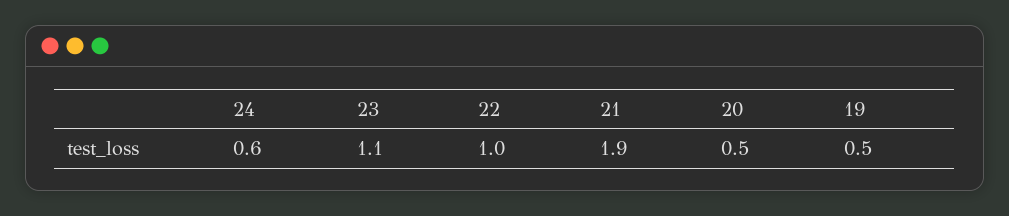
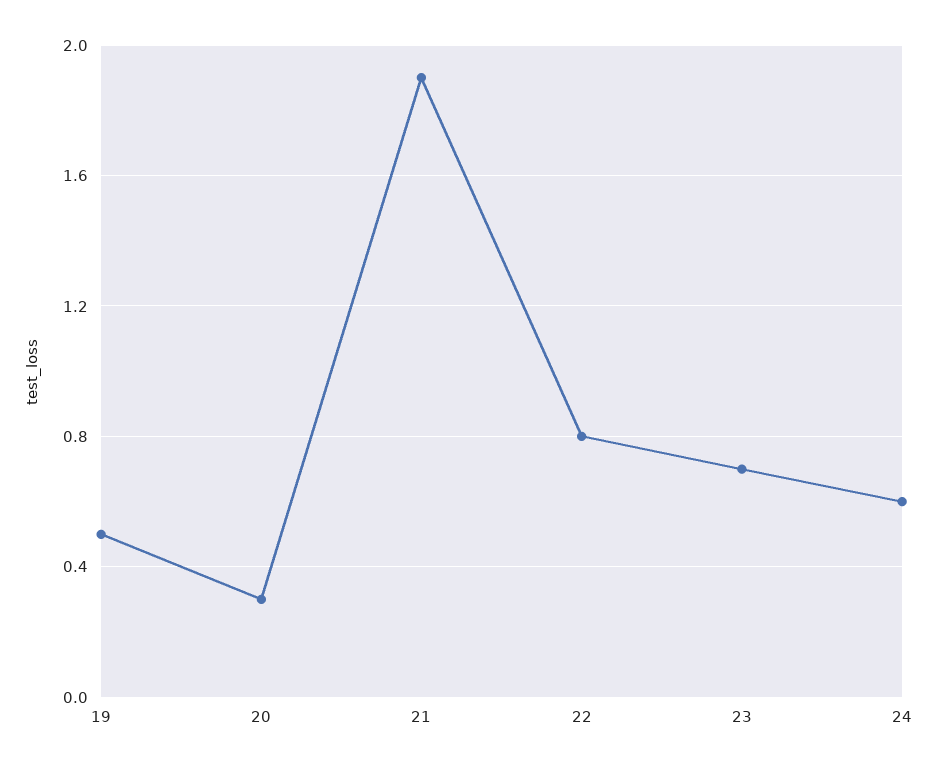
  {
    "24": 0.6,
-   "23": 1.1,
+   "23": 0.7,
-   "22": 1,
+   "22": 0.8,
    "21": 1.9,
-   "20": 0.5,
+   "20": 0.3,
    "19": 0.5
  }

